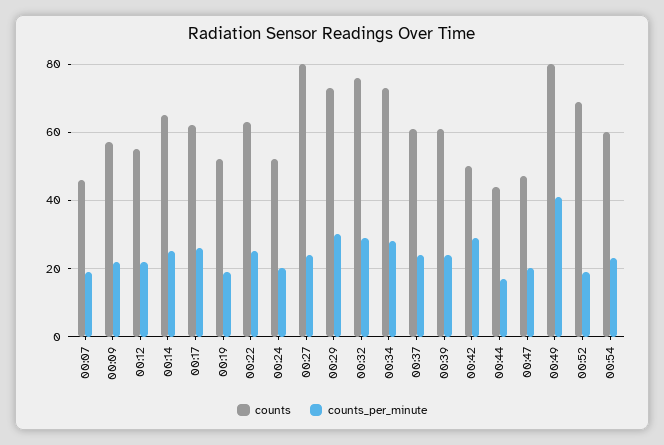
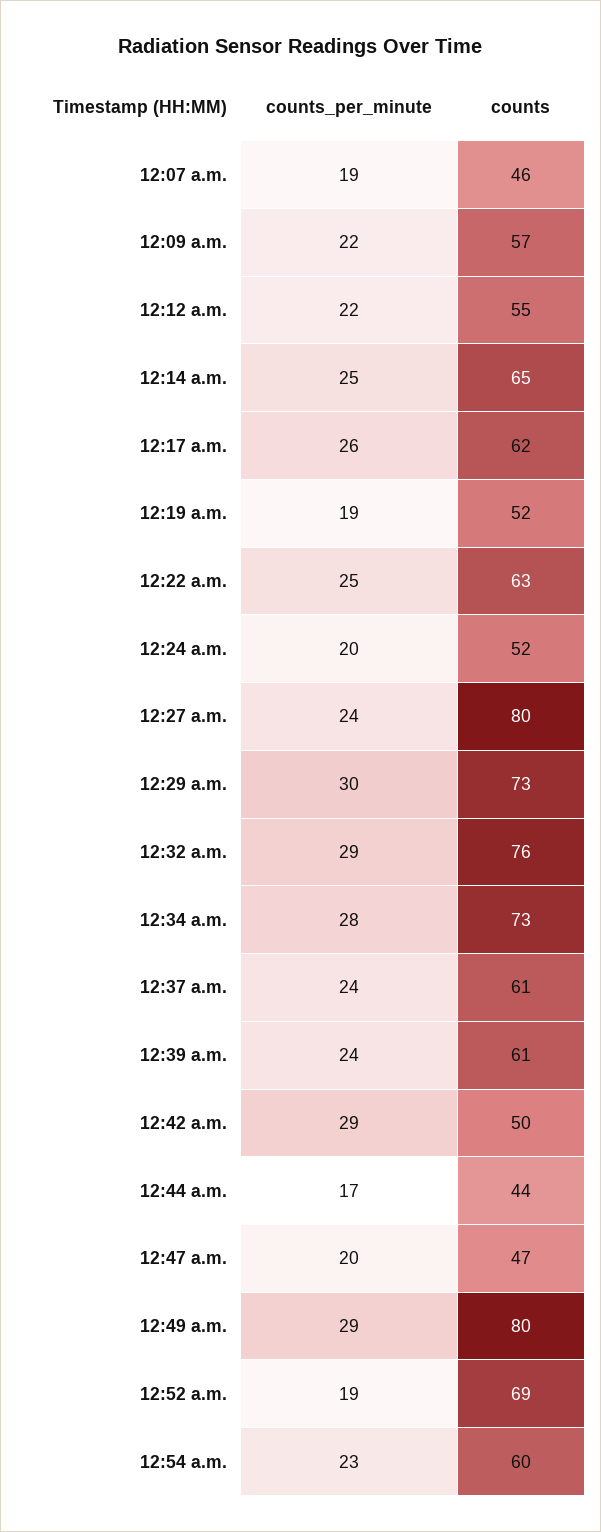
  {
    "counts": {
      "00:07": 46,
      "00:09": 57,
      "00:12": 55,
      "00:14": 65,
      "00:17": 62,
      "00:19": 52,
      "00:22": 63,
      "00:24": 52,
      "00:27": 80,
      "00:29": 73,
      "00:32": 76,
      "00:34": 73,
      "00:37": 61,
      "00:39": 61,
      "00:42": 50,
      "00:44": 44,
      "00:47": 47,
      "00:49": 80,
      "00:52": 69,
      "00:54": 60
    },
    "counts_per_minute": {
      "00:07": 19,
      "00:09": 22,
      "00:12": 22,
      "00:14": 25,
      "00:17": 26,
      "00:19": 19,
      "00:22": 25,
      "00:24": 20,
      "00:27": 24,
      "00:29": 30,
      "00:32": 29,
      "00:34": 28,
      "00:37": 24,
      "00:39": 24,
      "00:42": 29,
      "00:44": 17,
      "00:47": 20,
-     "00:49": 40,
+     "00:49": 29,
      "00:52": 19,
      "00:54": 23
    }
  }

